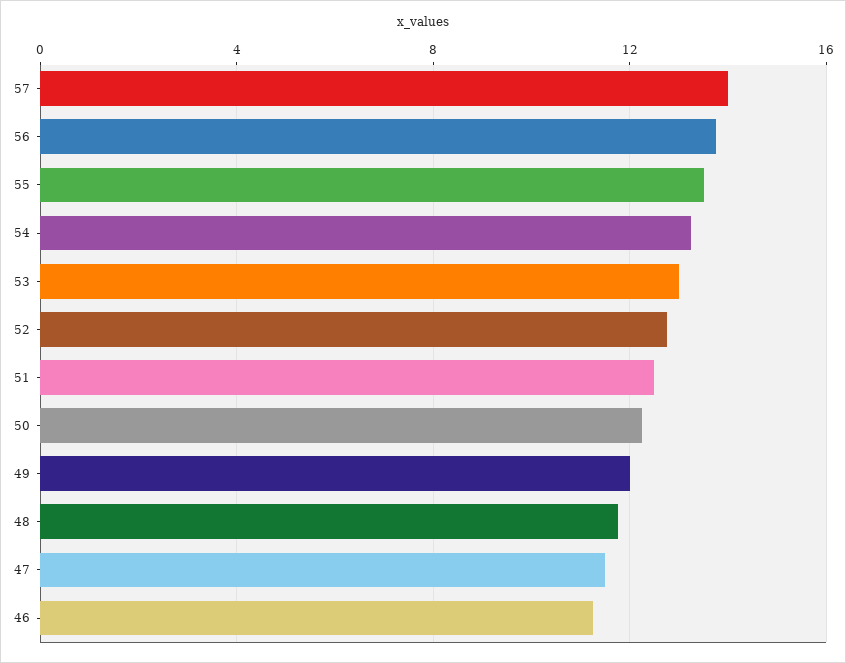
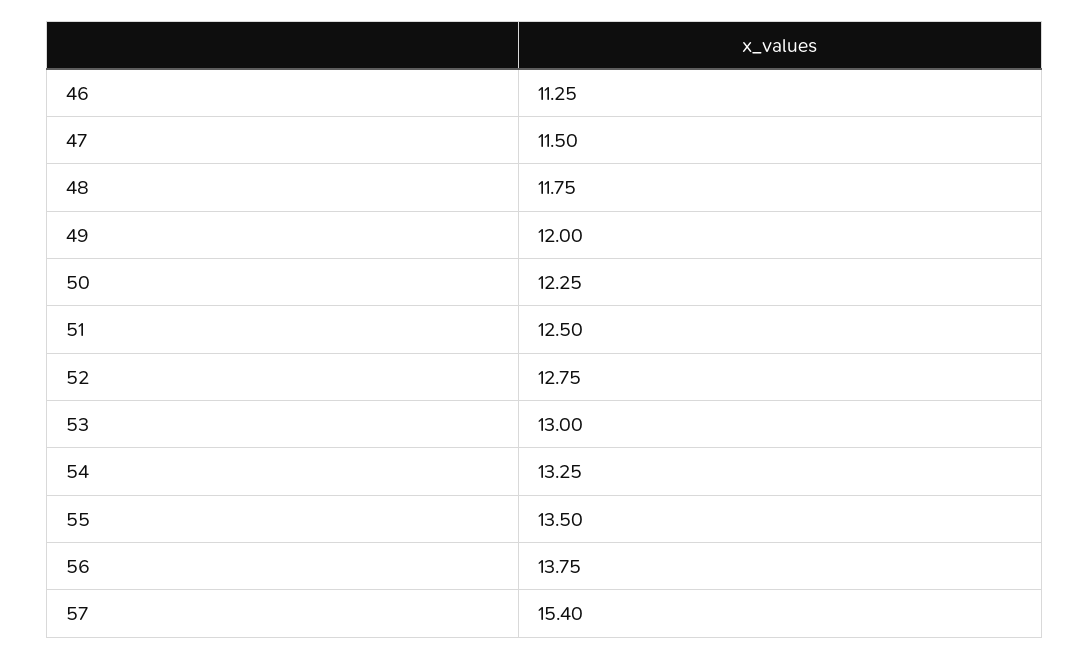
  {
-   "57": 14,
+   "57": 15.4,
    "56": 13.75,
    "55": 13.5,
    "54": 13.25,
    "53": 13,
    "52": 12.75,
    "51": 12.5,
    "50": 12.25,
    "49": 12,
    "48": 11.75,
    "47": 11.5,
    "46": 11.25
  }

